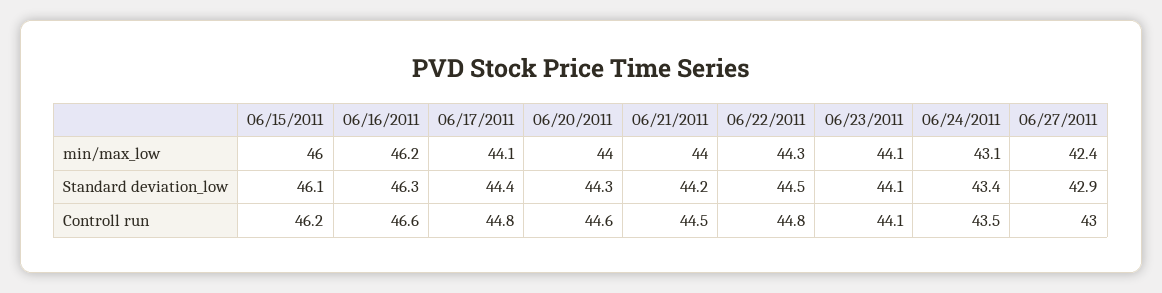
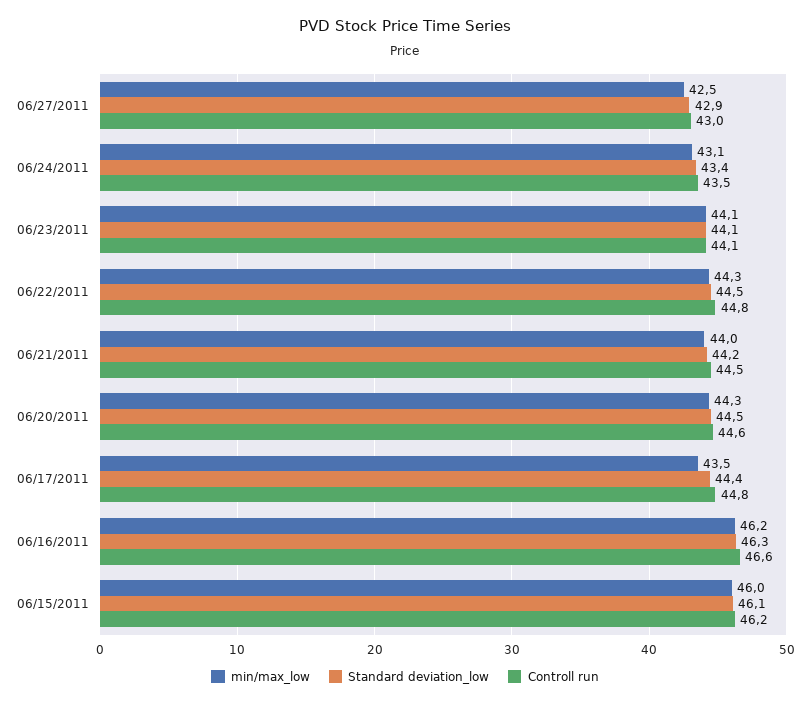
  {
    "min/max_low": {
      "06/15/2011": 46,
      "06/16/2011": 46.2,
-     "06/17/2011": 44.1,
+     "06/17/2011": 43.5,
-     "06/20/2011": 44,
+     "06/20/2011": 44.3,
      "06/21/2011": 44,
      "06/22/2011": 44.3,
      "06/23/2011": 44.1,
      "06/24/2011": 43.1,
-     "06/27/2011": 42.4
+     "06/27/2011": 42.5
    },
    "Standard deviation_low": {
      "06/15/2011": 46.1,
      "06/16/2011": 46.3,
      "06/17/2011": 44.4,
-     "06/20/2011": 44.3,
+     "06/20/2011": 44.5,
      "06/21/2011": 44.2,
      "06/22/2011": 44.5,
      "06/23/2011": 44.1,
      "06/24/2011": 43.4,
      "06/27/2011": 42.9
    },
    "Controll run": {
      "06/15/2011": 46.2,
      "06/16/2011": 46.6,
      "06/17/2011": 44.8,
      "06/20/2011": 44.6,
      "06/21/2011": 44.5,
      "06/22/2011": 44.8,
      "06/23/2011": 44.1,
      "06/24/2011": 43.5,
      "06/27/2011": 43
    }
  }

